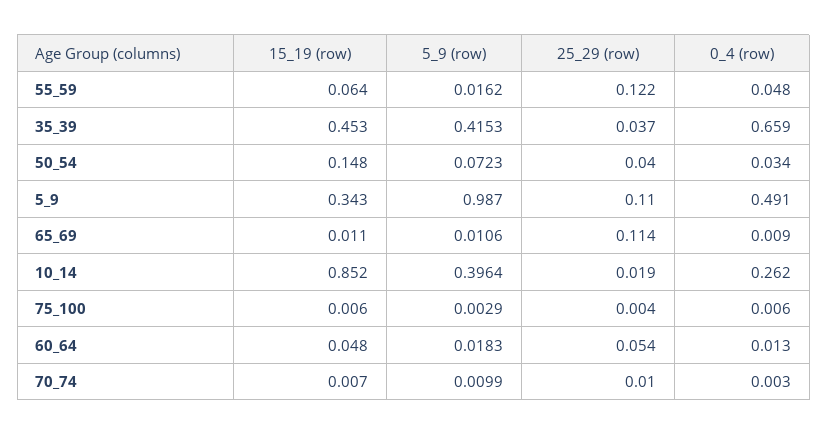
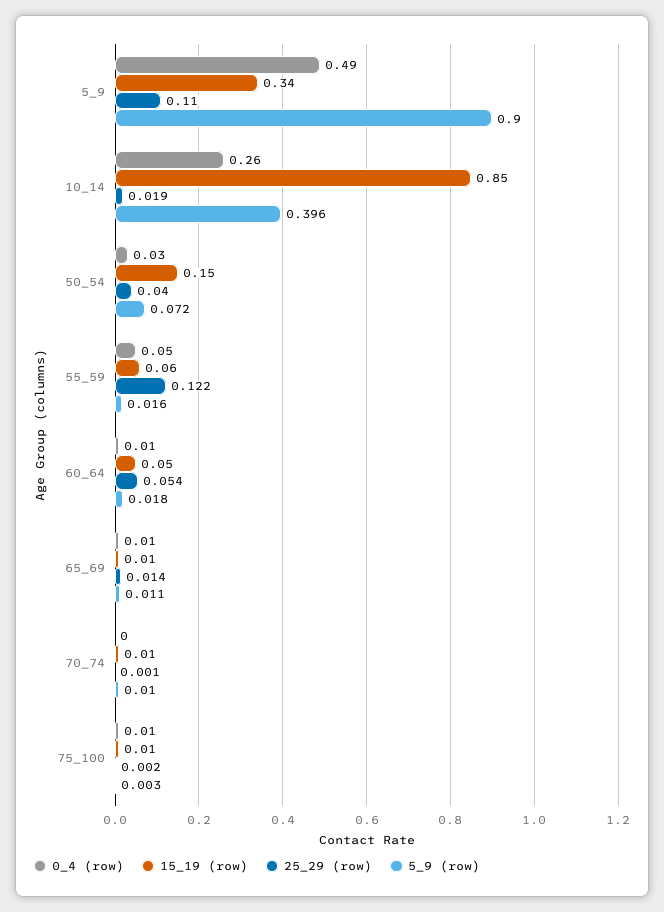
  {
    "15_19 (row)": {
      "55_59": 0.064,
-     "35_39": 0.453,
      "50_54": 0.148,
      "5_9": 0.343,
      "65_69": 0.011,
      "10_14": 0.852,
      "75_100": 0.006,
      "60_64": 0.048,
      "70_74": 0.007
    },
    "5_9 (row)": {
      "55_59": 0.0162,
-     "35_39": 0.4153,
      "50_54": 0.0723,
-     "5_9": 0.987,
+     "5_9": 0.9,
      "65_69": 0.0106,
      "10_14": 0.3964,
      "75_100": 0.0029,
      "60_64": 0.0183,
      "70_74": 0.0099
    },
    "25_29 (row)": {
      "55_59": 0.122,
-     "35_39": 0.037,
      "50_54": 0.04,
      "5_9": 0.11,
-     "65_69": 0.114,
+     "65_69": 0.014,
      "10_14": 0.019,
-     "75_100": 0.004,
+     "75_100": 0.002,
      "60_64": 0.054,
-     "70_74": 0.01
+     "70_74": 0.001
    },
    "0_4 (row)": {
      "55_59": 0.048,
-     "35_39": 0.659,
      "50_54": 0.034,
      "5_9": 0.491,
      "65_69": 0.009,
      "10_14": 0.262,
      "75_100": 0.006,
      "60_64": 0.013,
      "70_74": 0.003
    }
  }

